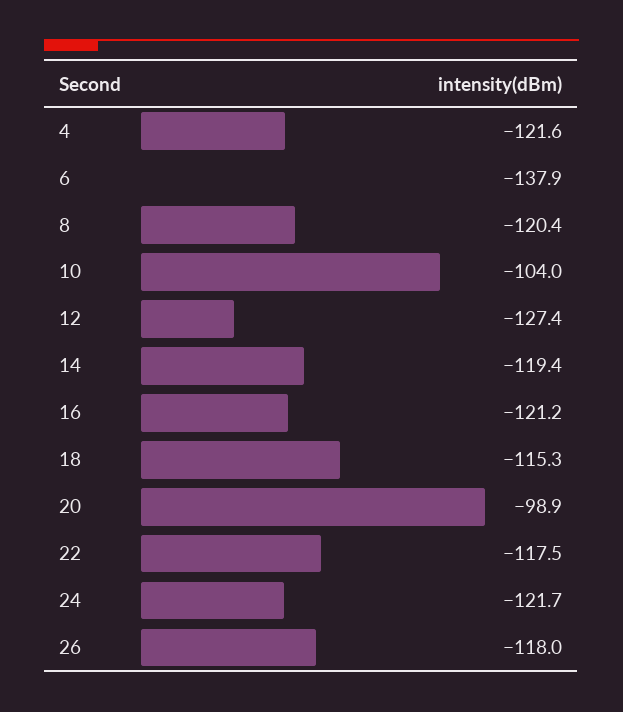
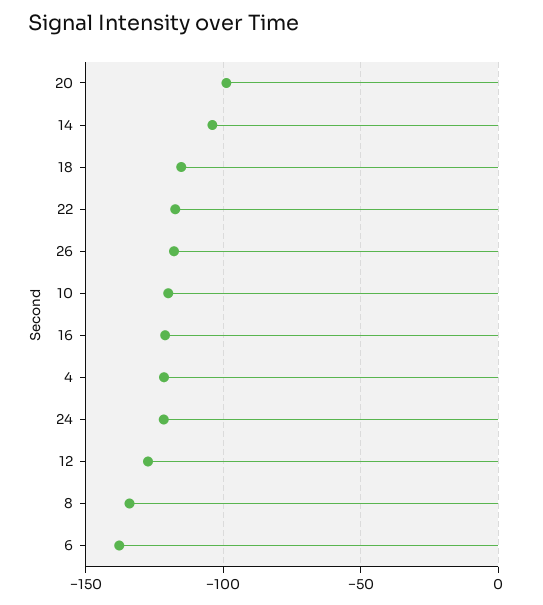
  {
    "4": -121.6,
    "6": -137.9,
-   "8": -120.4,
+   "8": -135,
-   "10": -104,
+   "10": -120,
    "12": -127.4,
-   "14": -119.4,
+   "14": -105,
    "16": -121.2,
    "18": -115.3,
    "20": -98.9,
    "22": -117.5,
    "24": -121.7,
    "26": -118
  }

